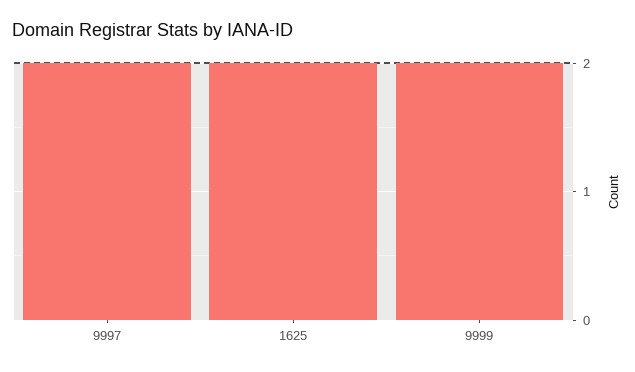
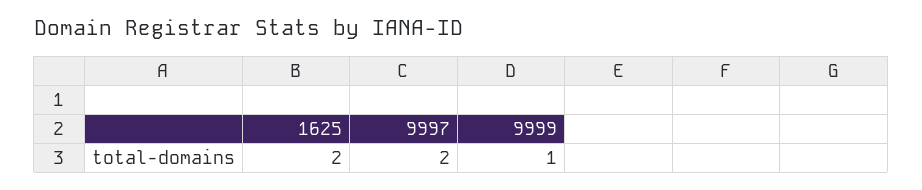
  {
    "9997": 2,
    "1625": 2,
-   "9999": 2
+   "9999": 1
  }

